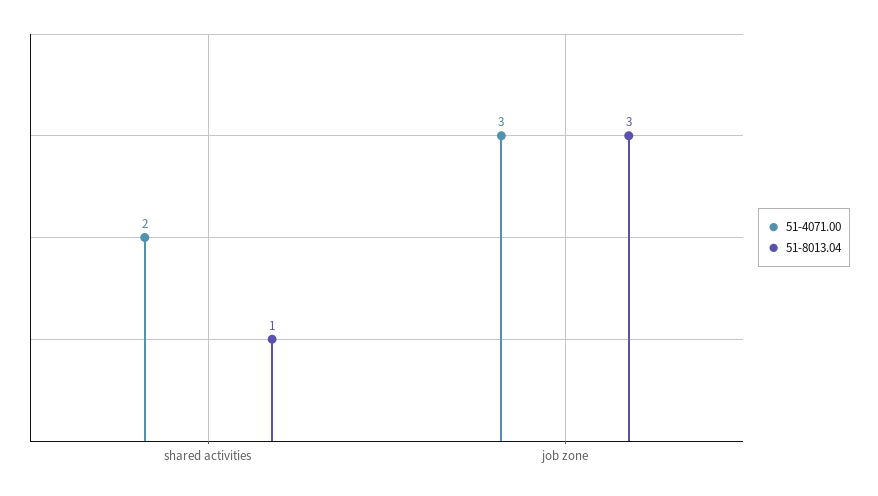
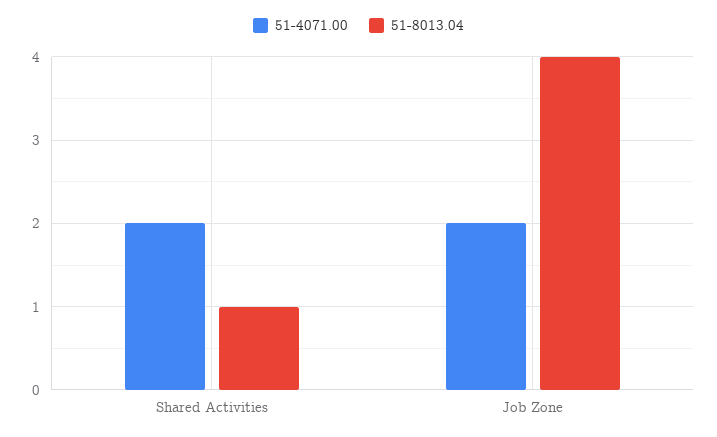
  {
    "51-4071.00": {
      "shared activities": 2,
-     "job zone": 3
+     "job zone": 2
    },
    "51-8013.04": {
      "shared activities": 1,
-     "job zone": 3
+     "job zone": 4
    }
  }

